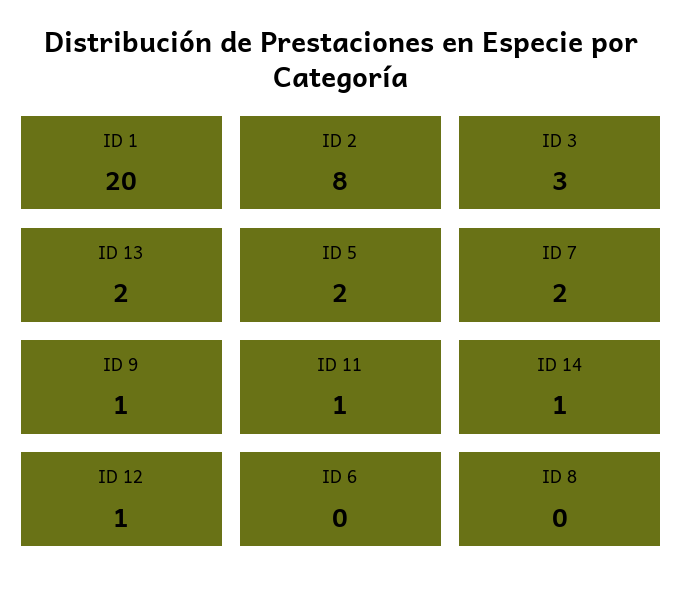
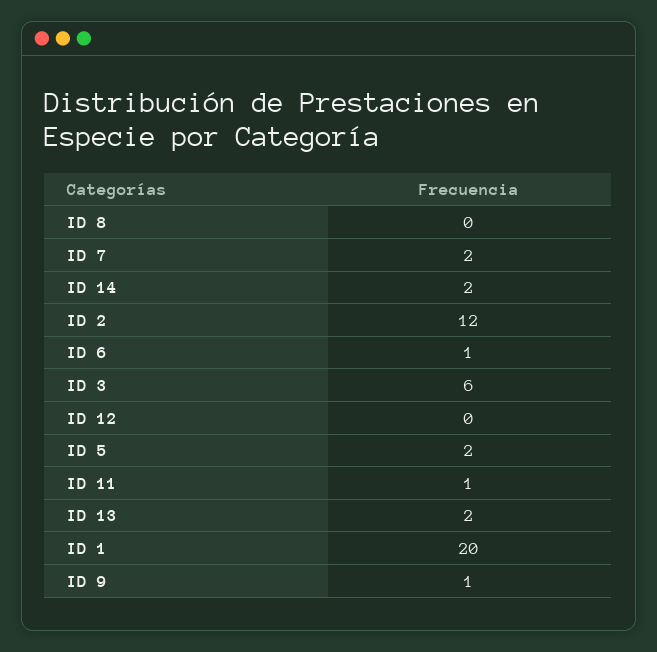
  {
    "ID 1": 20,
-   "ID 2": 8,
+   "ID 2": 12,
-   "ID 3": 3,
+   "ID 3": 6,
    "ID 13": 2,
    "ID 5": 2,
    "ID 7": 2,
    "ID 9": 1,
    "ID 11": 1,
-   "ID 14": 1,
+   "ID 14": 2,
-   "ID 12": 1,
+   "ID 12": 0,
-   "ID 6": 0,
+   "ID 6": 1,
    "ID 8": 0
  }

